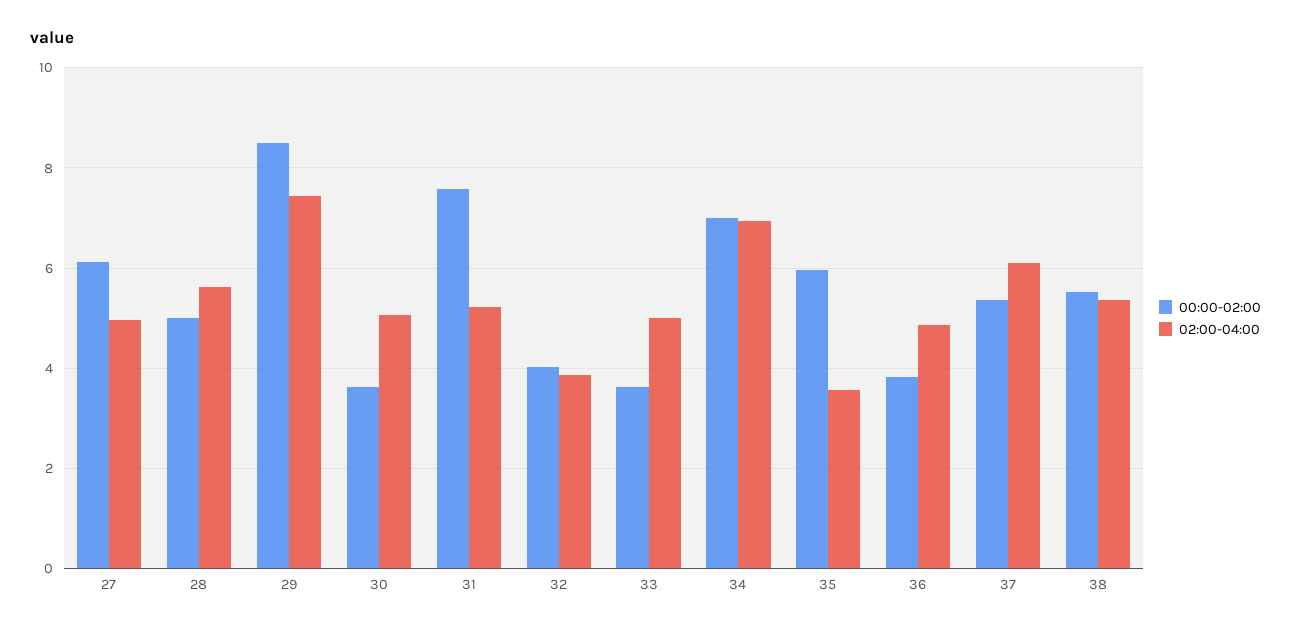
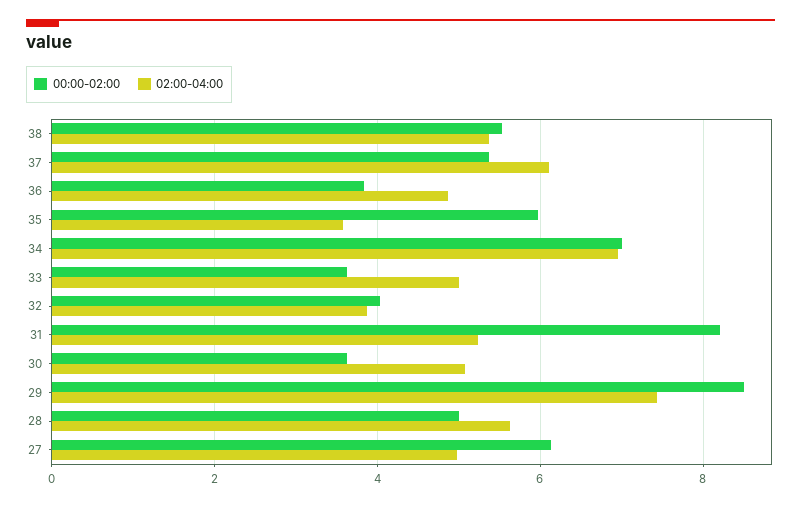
  {
    "00:00-02:00": {
      "27": 6.2,
      "28": 5,
      "29": 8.6,
      "30": 3.6,
-     "31": 7.6,
+     "31": 8.2,
      "32": 4,
      "33": 3.6,
      "34": 7,
      "35": 6,
      "36": 3.8,
      "37": 5.4,
      "38": 5.6
    },
    "02:00-04:00": {
      "27": 5,
      "28": 5.6,
      "29": 7.4,
      "30": 5,
      "31": 5.2,
      "32": 3.8,
      "33": 5,
      "34": 7,
      "35": 3.6,
      "36": 4.8,
      "37": 6.2,
      "38": 5.4
    }
  }

